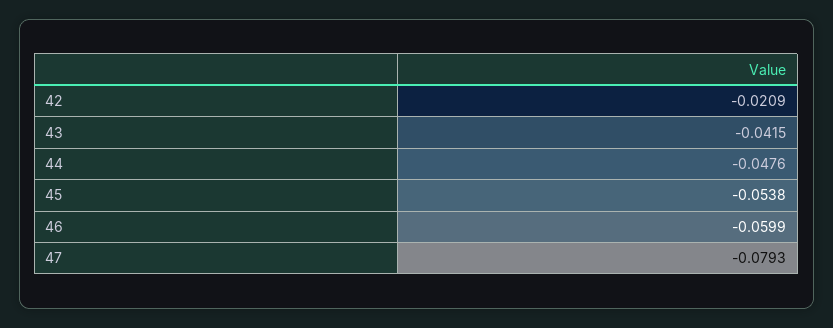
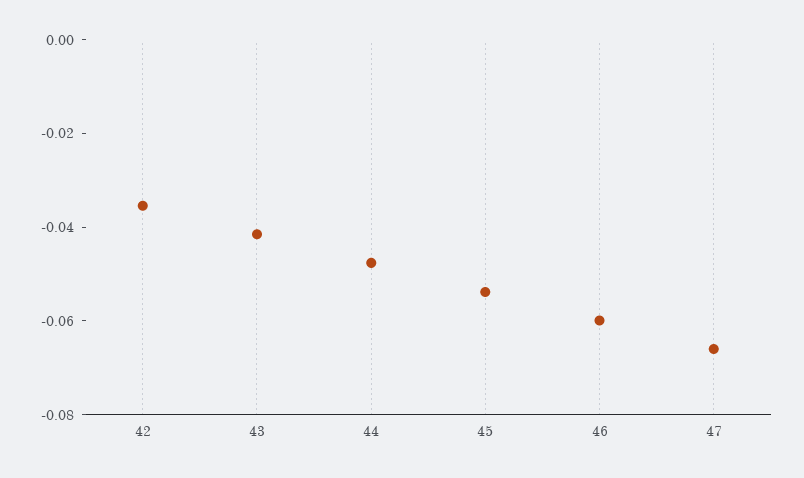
  {
-   "42": -0.0209,
+   "42": -0.035,
    "43": -0.0415,
    "44": -0.0476,
    "45": -0.0538,
    "46": -0.0599,
-   "47": -0.0793
+   "47": -0.065
  }

